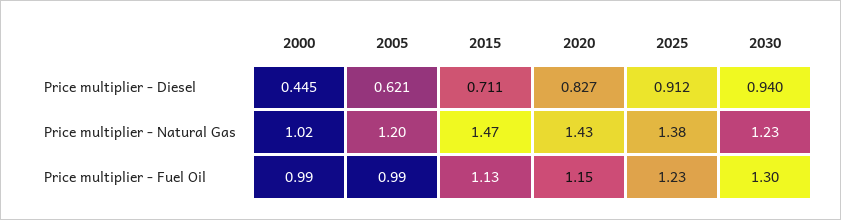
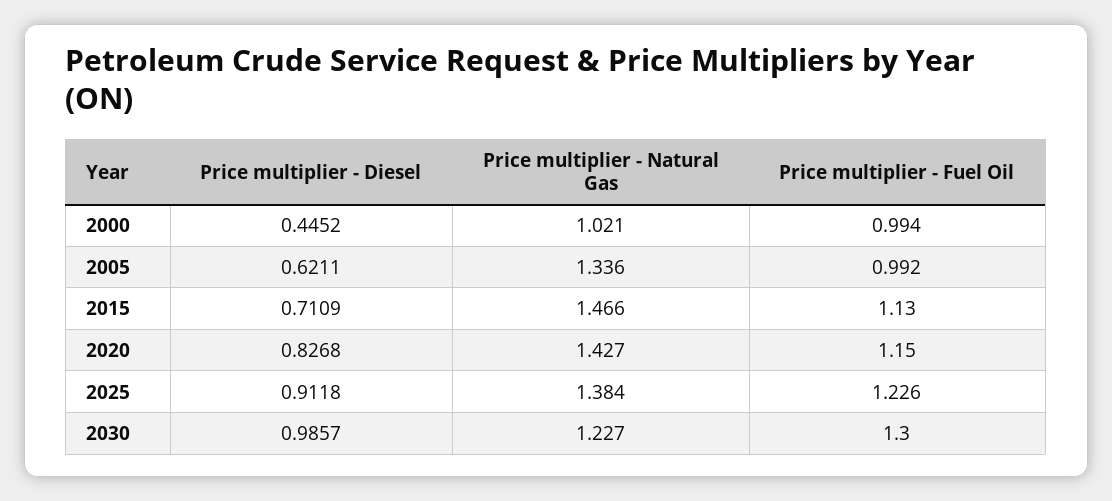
  {
    "2000": {
      "Price multiplier - Diesel": 0.4452,
      "Price multiplier - Natural Gas": 1.021,
      "Price multiplier - Fuel Oil": 0.994
    },
    "2005": {
      "Price multiplier - Diesel": 0.6211,
-     "Price multiplier - Natural Gas": 1.2,
+     "Price multiplier - Natural Gas": 1.336,
      "Price multiplier - Fuel Oil": 0.992
    },
    "2015": {
      "Price multiplier - Diesel": 0.7109,
      "Price multiplier - Natural Gas": 1.466,
      "Price multiplier - Fuel Oil": 1.13
    },
    "2020": {
      "Price multiplier - Diesel": 0.8268,
      "Price multiplier - Natural Gas": 1.427,
      "Price multiplier - Fuel Oil": 1.15
    },
    "2025": {
      "Price multiplier - Diesel": 0.9118,
      "Price multiplier - Natural Gas": 1.384,
      "Price multiplier - Fuel Oil": 1.226
    },
    "2030": {
-     "Price multiplier - Diesel": 0.94,
+     "Price multiplier - Diesel": 0.9857,
      "Price multiplier - Natural Gas": 1.227,
      "Price multiplier - Fuel Oil": 1.3
    }
  }

